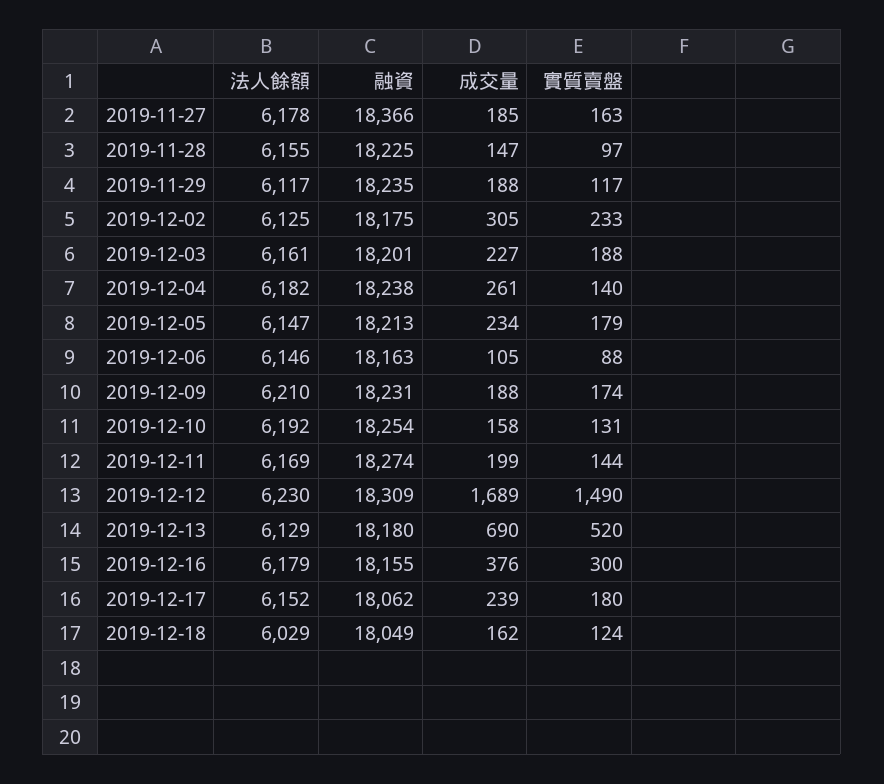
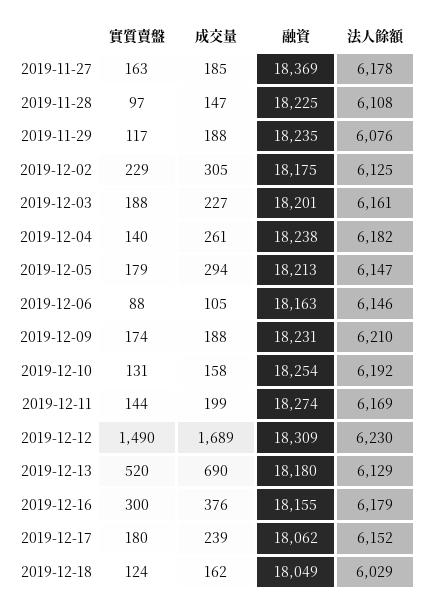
  {
    "法人餘額": {
      "2019-11-27": 6178,
-     "2019-11-28": 6155,
+     "2019-11-28": 6108,
-     "2019-11-29": 6117,
+     "2019-11-29": 6076,
      "2019-12-02": 6125,
      "2019-12-03": 6161,
      "2019-12-04": 6182,
      "2019-12-05": 6147,
      "2019-12-06": 6146,
      "2019-12-09": 6210,
      "2019-12-10": 6192,
      "2019-12-11": 6169,
      "2019-12-12": 6230,
      "2019-12-13": 6129,
      "2019-12-16": 6179,
      "2019-12-17": 6152,
      "2019-12-18": 6029
    },
    "融資": {
-     "2019-11-27": 18366,
+     "2019-11-27": 18369,
      "2019-11-28": 18225,
      "2019-11-29": 18235,
      "2019-12-02": 18175,
      "2019-12-03": 18201,
      "2019-12-04": 18238,
      "2019-12-05": 18213,
      "2019-12-06": 18163,
      "2019-12-09": 18231,
      "2019-12-10": 18254,
      "2019-12-11": 18274,
      "2019-12-12": 18309,
      "2019-12-13": 18180,
      "2019-12-16": 18155,
      "2019-12-17": 18062,
      "2019-12-18": 18049
    },
    "成交量": {
      "2019-11-27": 185,
      "2019-11-28": 147,
      "2019-11-29": 188,
      "2019-12-02": 305,
      "2019-12-03": 227,
      "2019-12-04": 261,
-     "2019-12-05": 234,
+     "2019-12-05": 294,
      "2019-12-06": 105,
      "2019-12-09": 188,
      "2019-12-10": 158,
      "2019-12-11": 199,
      "2019-12-12": 1689,
      "2019-12-13": 690,
      "2019-12-16": 376,
      "2019-12-17": 239,
      "2019-12-18": 162
    },
    "實質賣盤": {
      "2019-11-27": 163,
      "2019-11-28": 97,
      "2019-11-29": 117,
-     "2019-12-02": 233,
+     "2019-12-02": 229,
      "2019-12-03": 188,
      "2019-12-04": 140,
      "2019-12-05": 179,
      "2019-12-06": 88,
      "2019-12-09": 174,
      "2019-12-10": 131,
      "2019-12-11": 144,
      "2019-12-12": 1490,
      "2019-12-13": 520,
      "2019-12-16": 300,
      "2019-12-17": 180,
      "2019-12-18": 124
    }
  }

